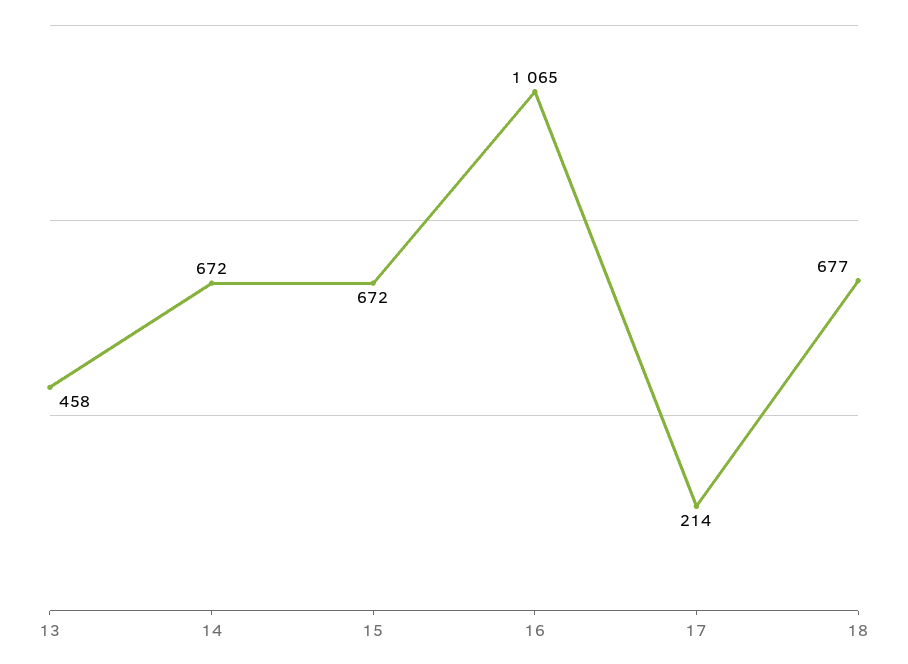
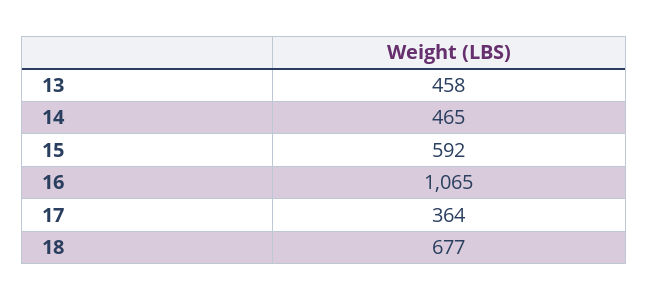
  {
    "13": 458,
-   "14": 672,
+   "14": 465,
-   "15": 672,
+   "15": 592,
    "16": 1065,
-   "17": 214,
+   "17": 364,
    "18": 677
  }

